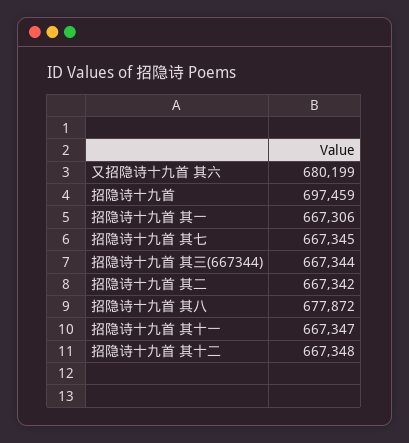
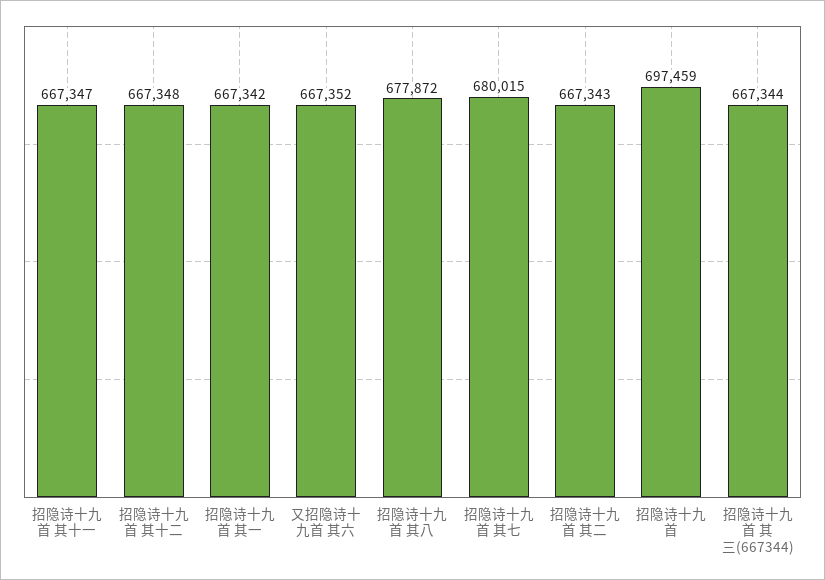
  {
-   "又招隐诗十九首 其六": 680199,
+   "又招隐诗十九首 其六": 667352,
    "招隐诗十九首": 697459,
-   "招隐诗十九首 其一": 667306,
+   "招隐诗十九首 其一": 667342,
-   "招隐诗十九首 其七": 667345,
+   "招隐诗十九首 其七": 680015,
    "招隐诗十九首 其三(667344)": 667344,
-   "招隐诗十九首 其二": 667342,
+   "招隐诗十九首 其二": 667343,
    "招隐诗十九首 其八": 677872,
    "招隐诗十九首 其十一": 667347,
    "招隐诗十九首 其十二": 667348
  }

